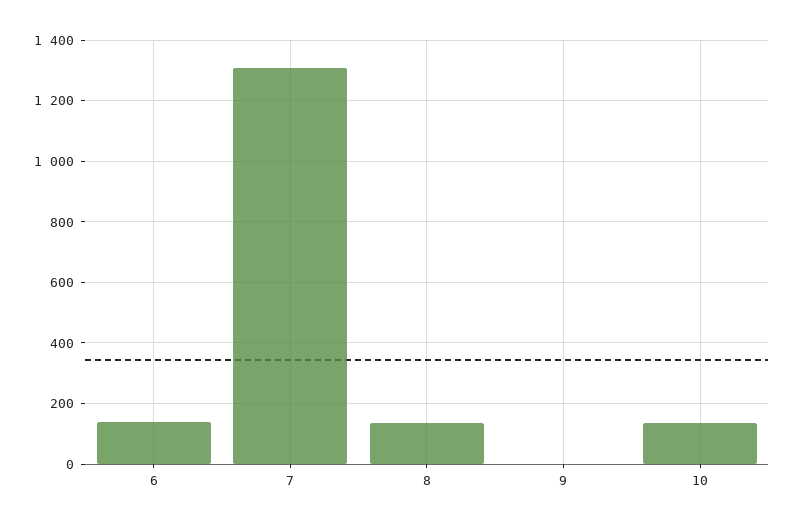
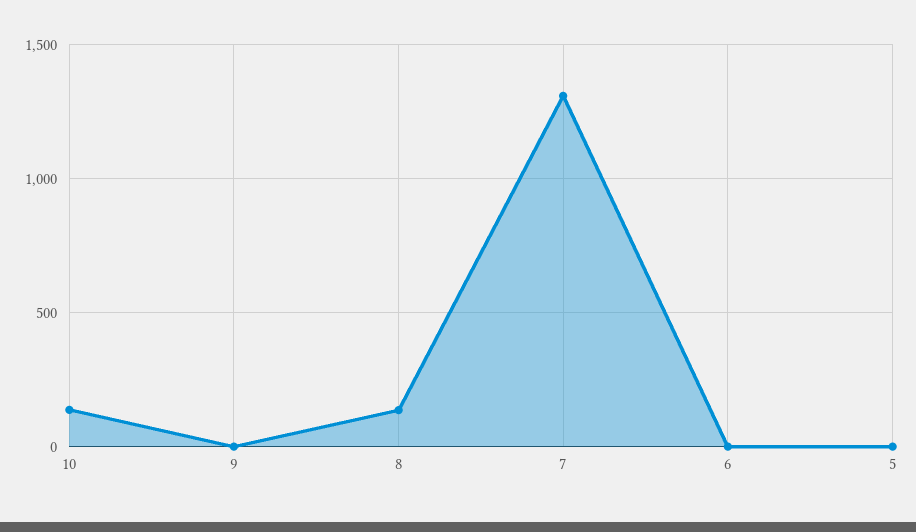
  {
-   "6": 140,
+   "6": 0,
    "7": 1300,
    "8": 140,
    "9": 0,
-   "10": 140
+   "10": 140,
+   "5": 0
  }

